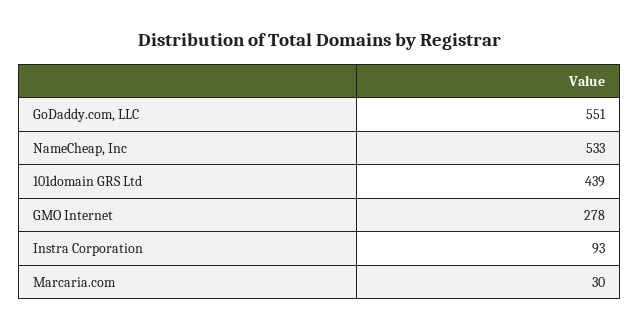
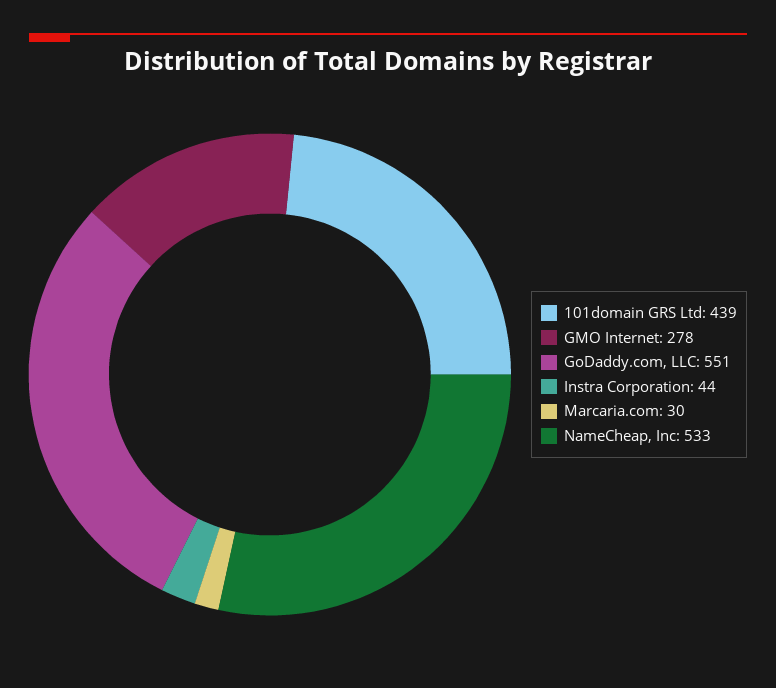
  {
    "GoDaddy.com, LLC": 551,
    "NameCheap, Inc": 533,
    "101domain GRS Ltd": 439,
    "GMO Internet": 278,
-   "Instra Corporation": 93,
+   "Instra Corporation": 44,
    "Marcaria.com": 30
  }

